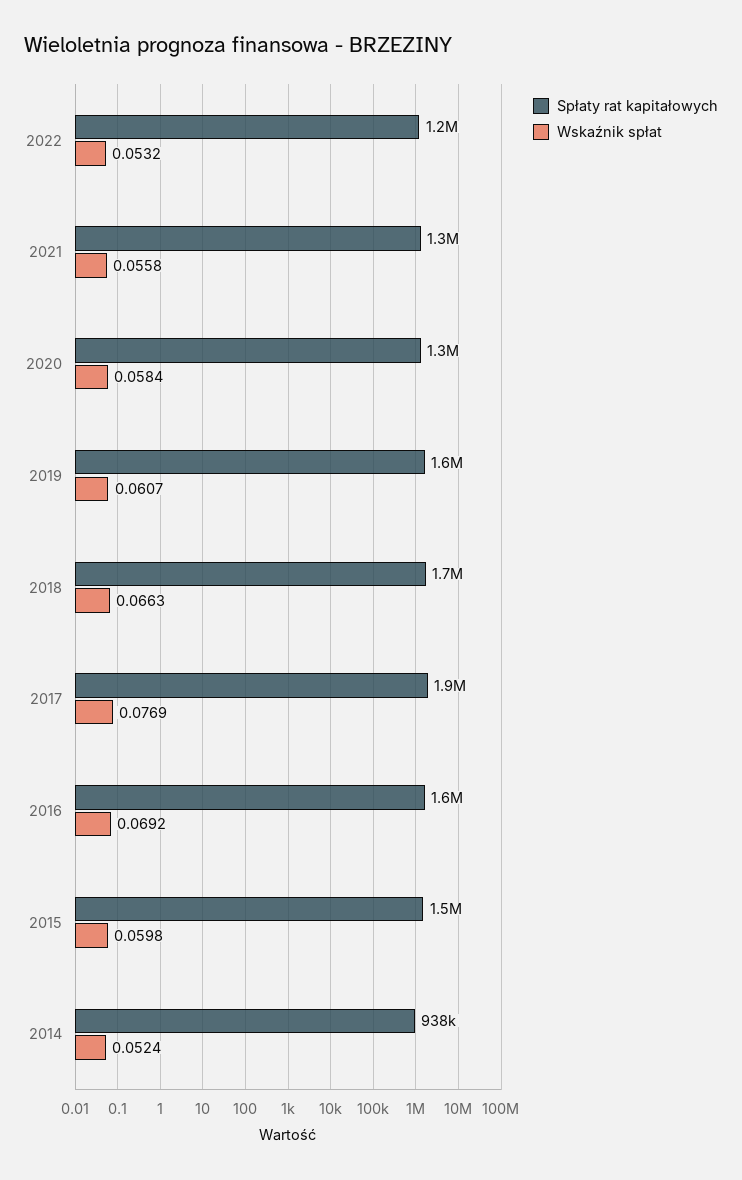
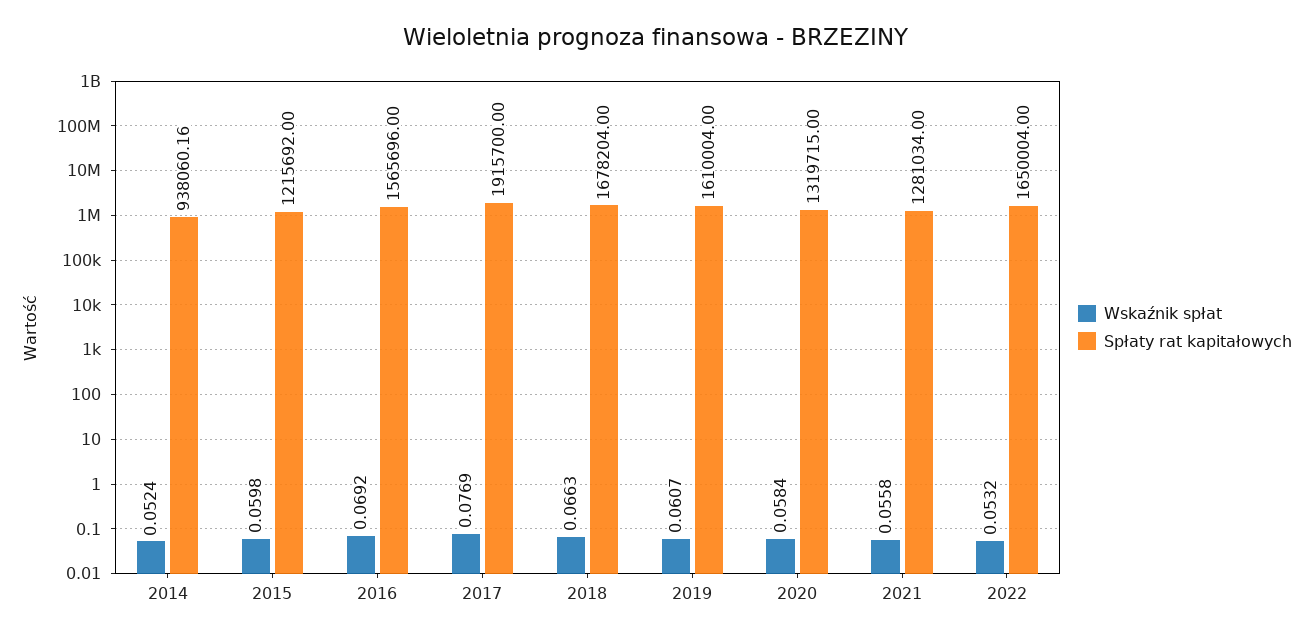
  {
    "Spłaty rat kapitałowych": {
-     "2022": 1200000,
+     "2022": 1650004,
      "2021": 1281034,
      "2020": 1319715,
      "2019": 1610004,
      "2018": 1678204,
      "2017": 1915700,
      "2016": 1565696,
-     "2015": 1500000,
+     "2015": 1215692,
      "2014": 938060.16
    },
    "Wskaźnik spłat": {
      "2022": 0.0532,
      "2021": 0.0558,
      "2020": 0.0584,
      "2019": 0.0607,
      "2018": 0.0663,
      "2017": 0.0769,
      "2016": 0.0692,
      "2015": 0.0598,
      "2014": 0.0524
    }
  }

